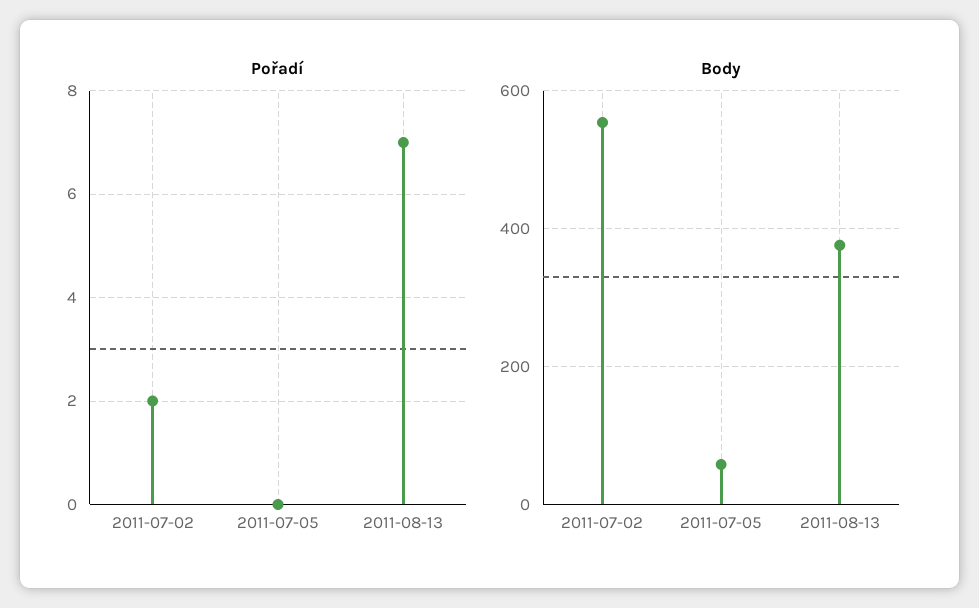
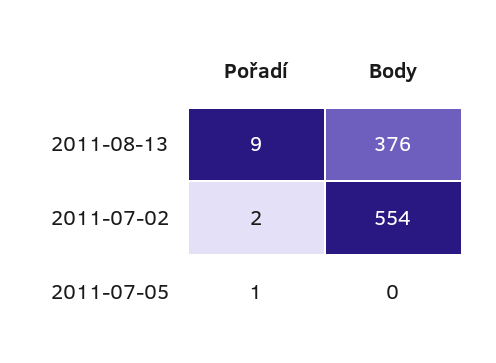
  {
    "Pořadí": {
      "2011-07-02": 2,
-     "2011-07-05": 0,
+     "2011-07-05": 1,
-     "2011-08-13": 7
+     "2011-08-13": 9
    },
    "Body": {
      "2011-07-02": 554,
-     "2011-07-05": 60,
+     "2011-07-05": 0,
      "2011-08-13": 376
    }
  }

